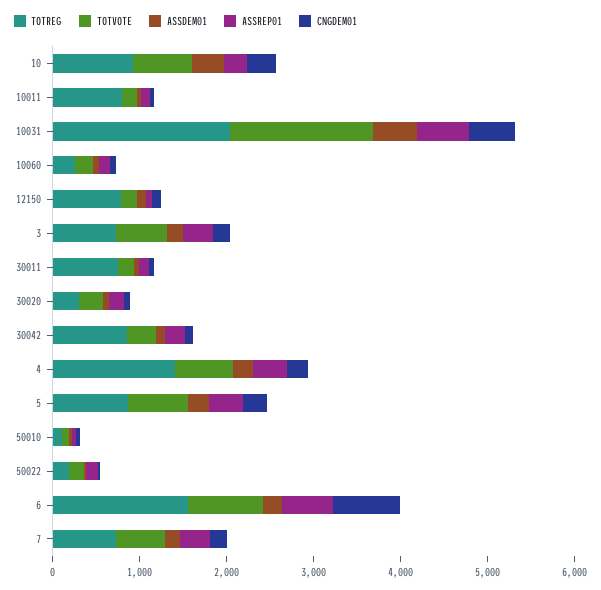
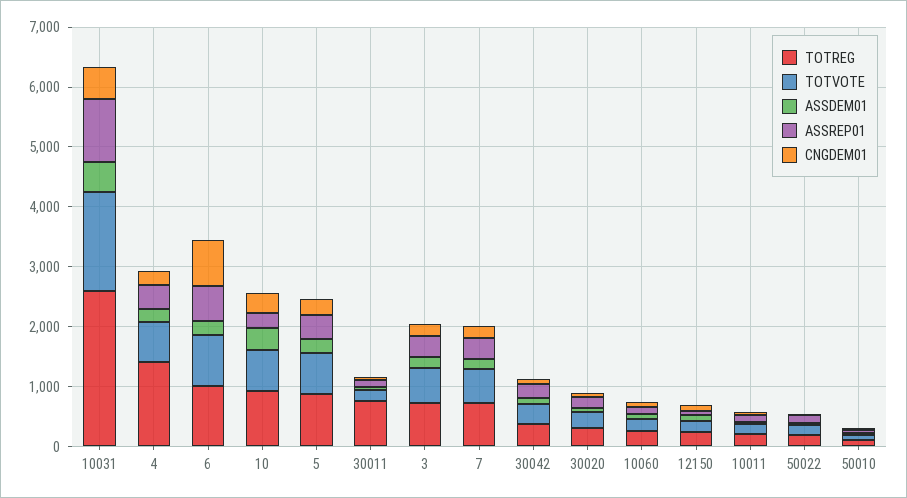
  {
    "TOTREG": {
      "10": 1000,
-     "10011": 800,
+     "10011": 200,
-     "10031": 2000,
+     "10031": 2600,
      "10060": 200,
-     "12150": 800,
+     "12150": 200,
      "3": 800,
      "30011": 800,
      "30020": 400,
-     "30042": 800,
+     "30042": 400,
      "4": 1400,
      "5": 800,
      "50010": 200,
      "50022": 200,
-     "6": 1600,
+     "6": 1000,
      "7": 800
    },
    "TOTVOTE": {
      "10": 600,
      "10011": 200,
      "10031": 1600,
      "10060": 200,
      "12150": 200,
      "3": 600,
      "30011": 200,
      "30020": 200,
      "30042": 400,
      "4": 600,
      "5": 600,
      "50010": 0,
      "50022": 200,
      "6": 800,
      "7": 600
    },
    "ASSDEM01": {
      "10": 400,
      "10011": 0,
      "10031": 600,
      "10060": 0,
      "12150": 200,
      "3": 200,
      "30011": 0,
      "30020": 0,
      "30042": 0,
      "4": 200,
      "5": 200,
      "50010": 0,
      "50022": 0,
      "6": 200,
      "7": 200
    },
    "ASSREP01": {
      "10": 200,
      "10011": 200,
-     "10031": 600,
+     "10031": 1000,
      "10060": 200,
      "12150": 0,
      "3": 400,
      "30011": 200,
      "30020": 200,
      "30042": 200,
      "4": 400,
      "5": 400,
      "50010": 0,
      "50022": 200,
      "6": 600,
      "7": 400
    },
    "CNGDEM01": {
      "10": 400,
      "10011": 0,
      "10031": 600,
      "10060": 0,
      "12150": 0,
      "3": 200,
      "30011": 0,
      "30020": 0,
      "30042": 0,
      "4": 200,
      "5": 200,
      "50010": 0,
      "50022": 0,
      "6": 800,
      "7": 200
    }
  }

